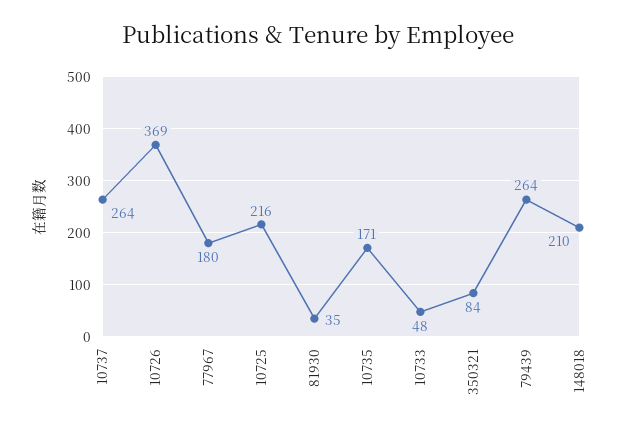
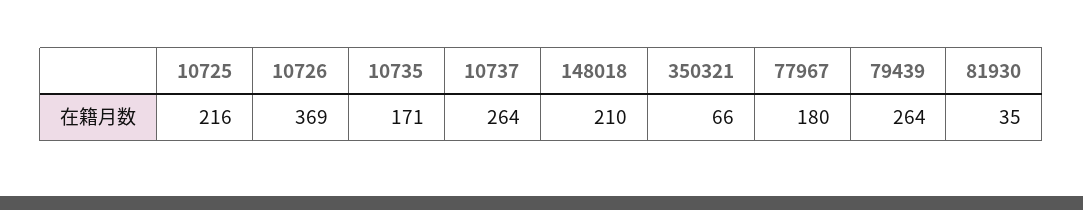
  {
    "10737": 264,
    "10726": 369,
    "77967": 180,
    "10725": 216,
    "81930": 35,
    "10735": 171,
-   "10733": 48,
-   "350321": 84,
+   "350321": 66,
    "79439": 264,
    "148018": 210
  }

